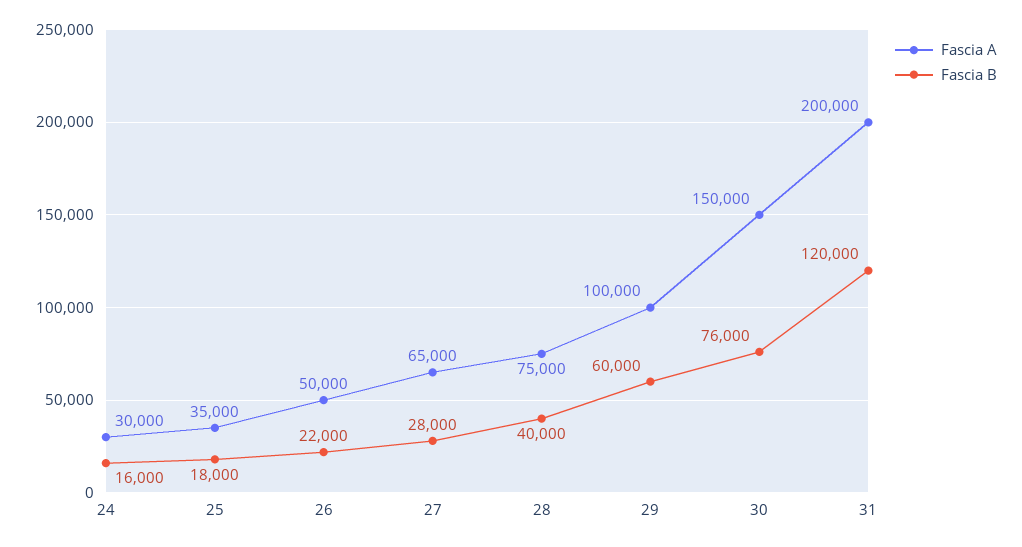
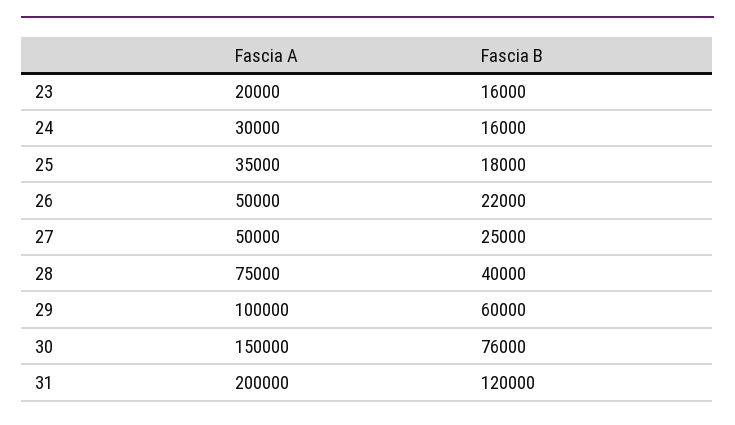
  {
    "Fascia A": {
      "24": 30000,
      "25": 35000,
      "26": 50000,
-     "27": 65000,
+     "27": 50000,
      "28": 75000,
      "29": 100000,
      "30": 150000,
-     "31": 200000
+     "31": 200000,
+     "23": 20000
    },
    "Fascia B": {
      "24": 16000,
      "25": 18000,
      "26": 22000,
-     "27": 28000,
+     "27": 25000,
      "28": 40000,
      "29": 60000,
      "30": 76000,
-     "31": 120000
+     "31": 120000,
+     "23": 16000
    }
  }

